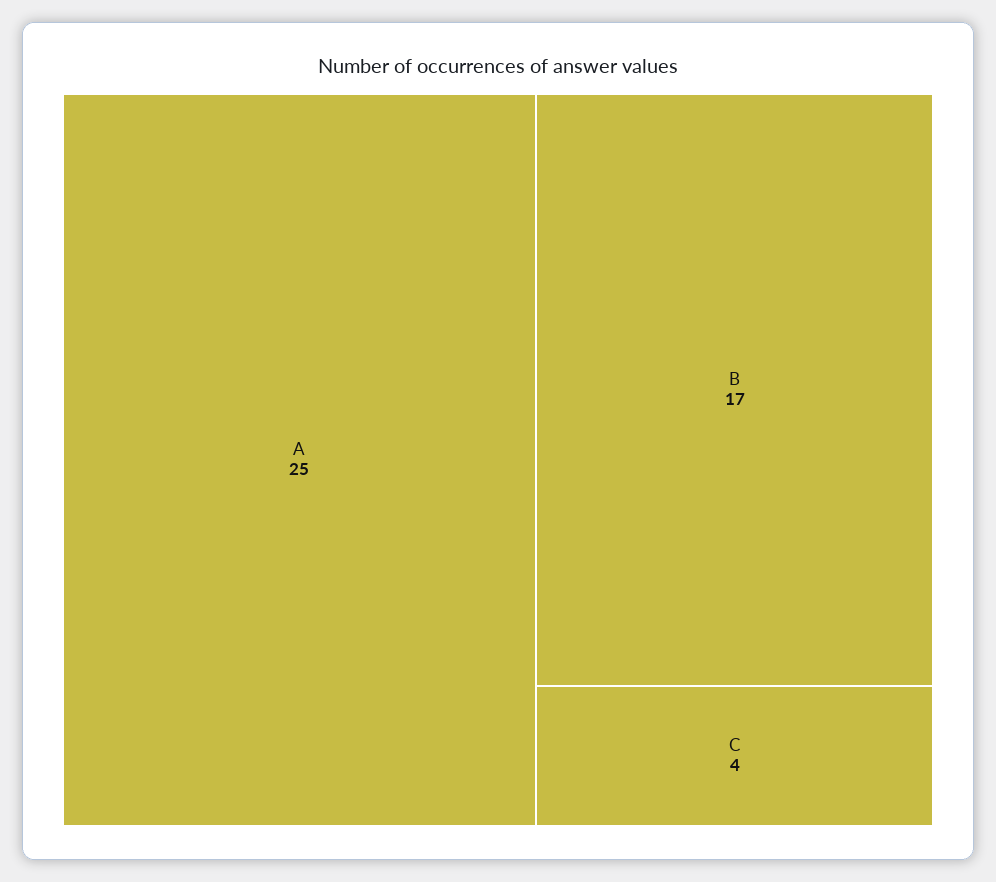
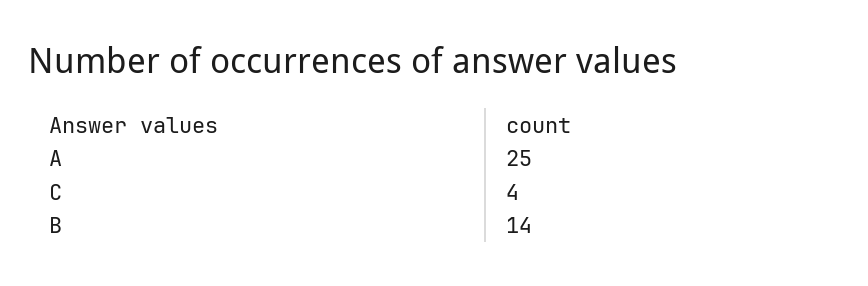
  {
    "A": 25,
-   "B": 17,
+   "B": 14,
    "C": 4
  }

